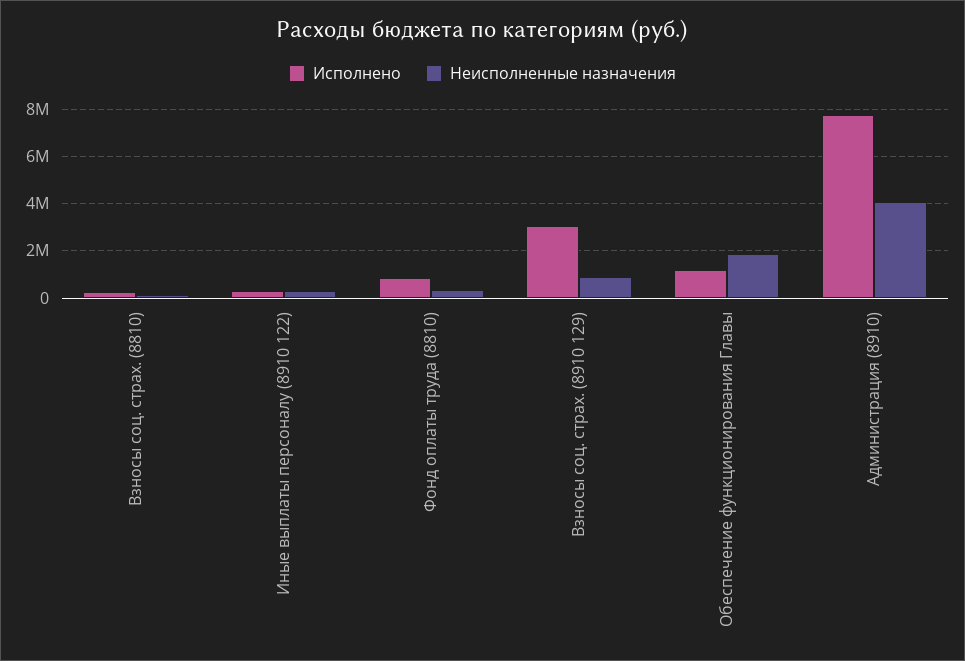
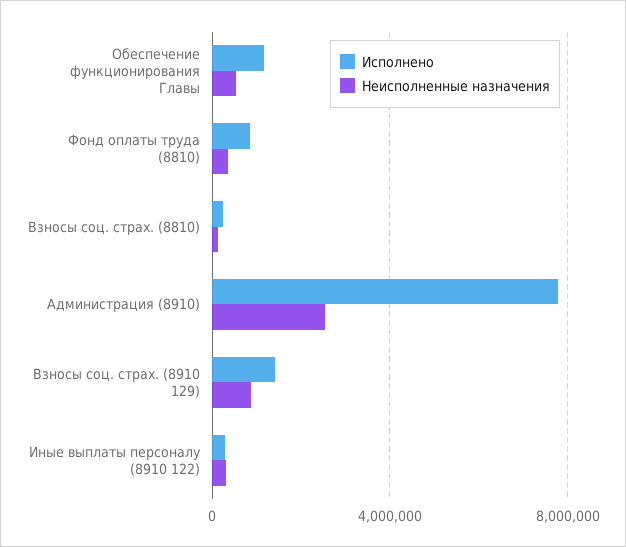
  {
    "Исполнено": {
      "Взносы соц. страх. (8810)": 500000,
      "Иные выплаты персоналу (8910 122)": 500000,
      "Фонд оплаты труда (8810)": 1000000,
-     "Взносы соц. страх. (8910 129)": 3000000,
+     "Взносы соц. страх. (8910 129)": 1500000,
      "Обеспечение функционирования Главы": 1000000,
      "Администрация (8910)": 8000000
    },
    "Неисполненные назначения": {
      "Взносы соц. страх. (8810)": 0,
      "Иные выплаты персоналу (8910 122)": 500000,
      "Фонд оплаты труда (8810)": 500000,
      "Взносы соц. страх. (8910 129)": 1000000,
-     "Обеспечение функционирования Главы": 2000000,
+     "Обеспечение функционирования Главы": 500000,
-     "Администрация (8910)": 4000000
+     "Администрация (8910)": 2500000
    }
  }

